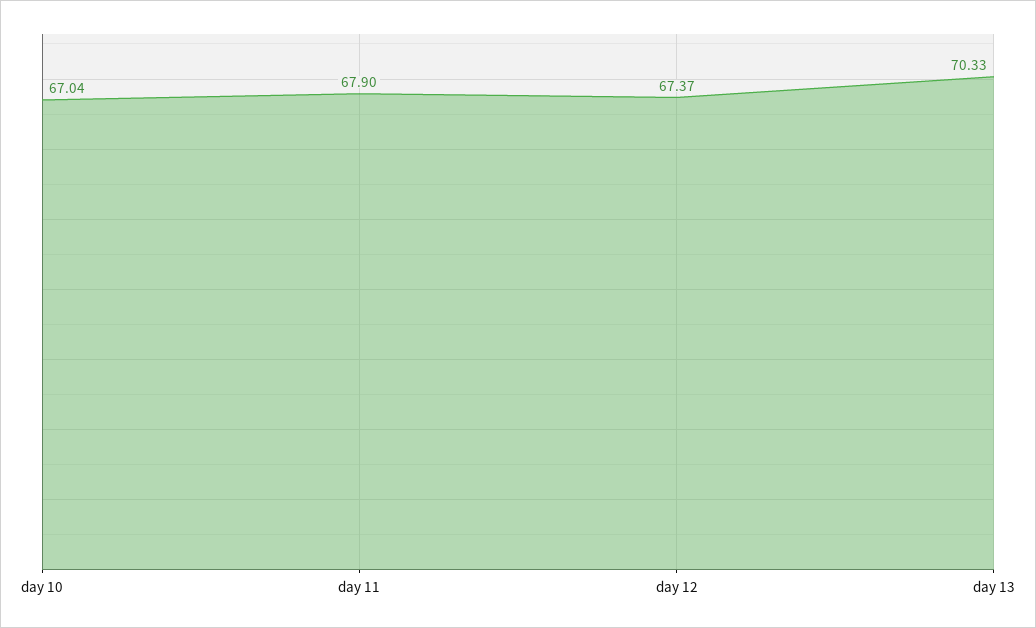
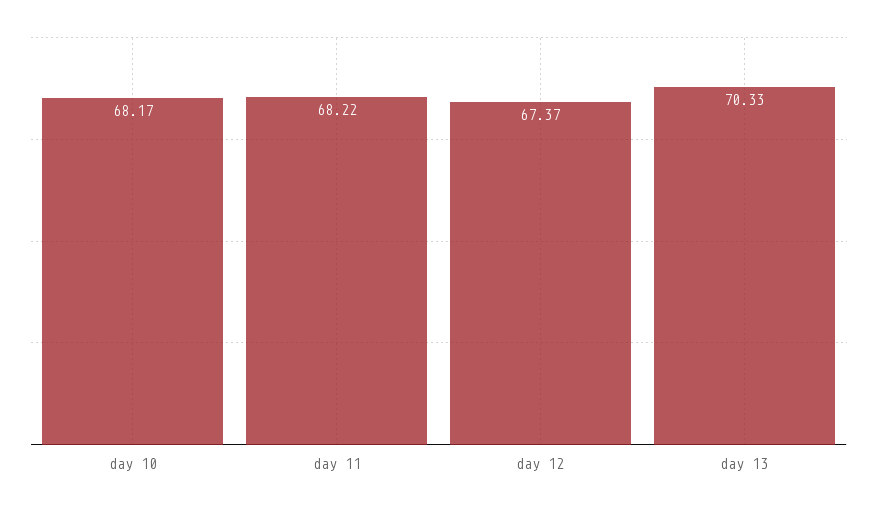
  {
-   "day 10": 67.04,
+   "day 10": 68.17,
-   "day 11": 67.9,
+   "day 11": 68.22,
    "day 12": 67.37,
    "day 13": 70.33
  }

